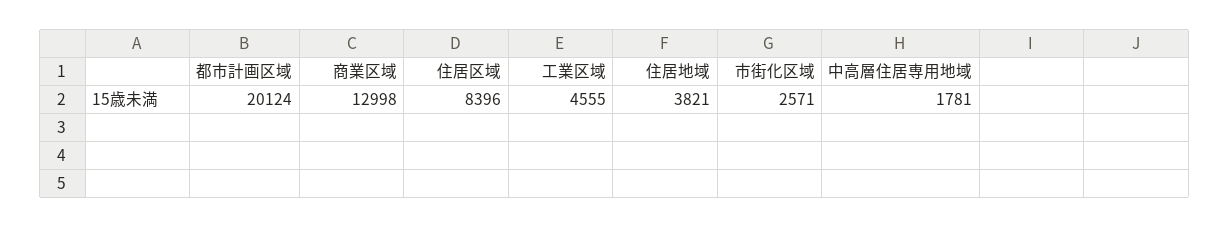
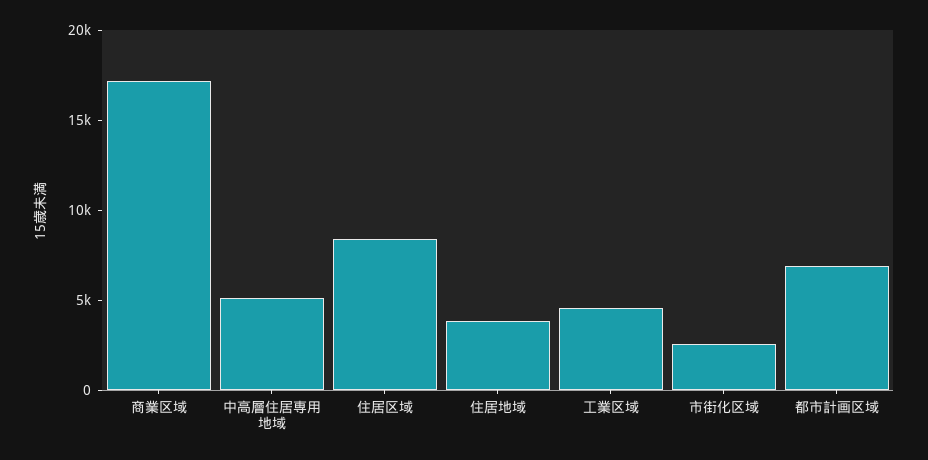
  {
-   "都市計画区域": 20124,
+   "都市計画区域": 7000,
-   "商業区域": 12998,
+   "商業区域": 17000,
    "住居区域": 8396,
    "工業区域": 4555,
    "住居地域": 3821,
    "市街化区域": 2571,
-   "中高層住居専用地域": 1781
+   "中高層住居専用地域": 5000
  }

